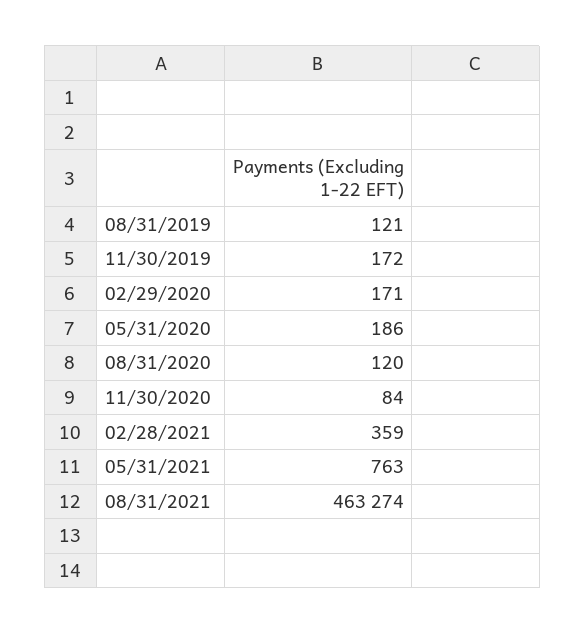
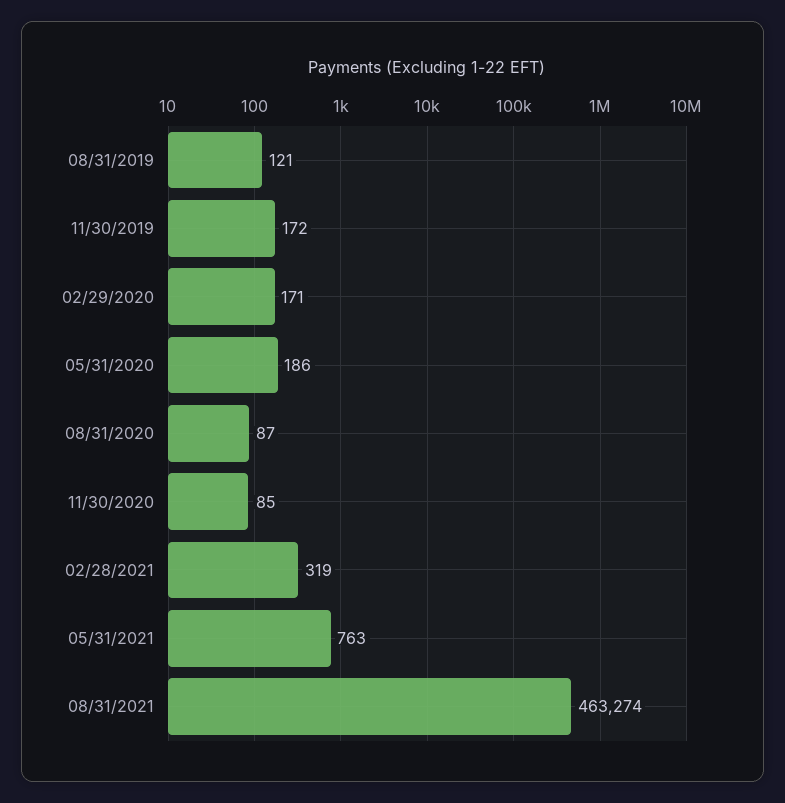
  {
    "08/31/2019": 121,
    "11/30/2019": 172,
    "02/29/2020": 171,
    "05/31/2020": 186,
-   "08/31/2020": 120,
+   "08/31/2020": 87,
-   "11/30/2020": 84,
+   "11/30/2020": 85,
-   "02/28/2021": 359,
+   "02/28/2021": 319,
    "05/31/2021": 763,
    "08/31/2021": 463274
  }

